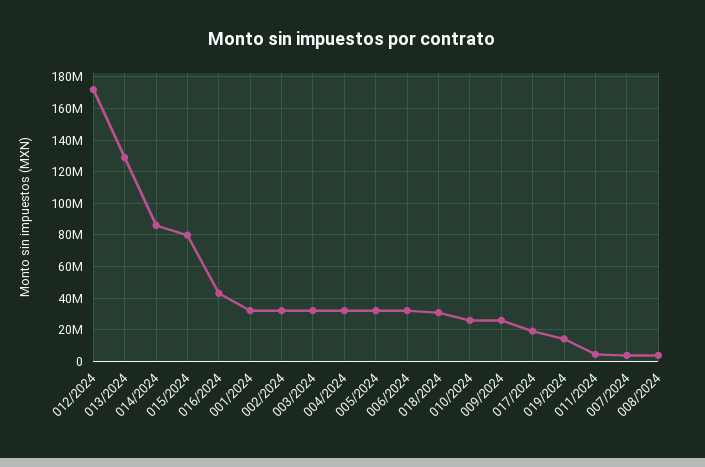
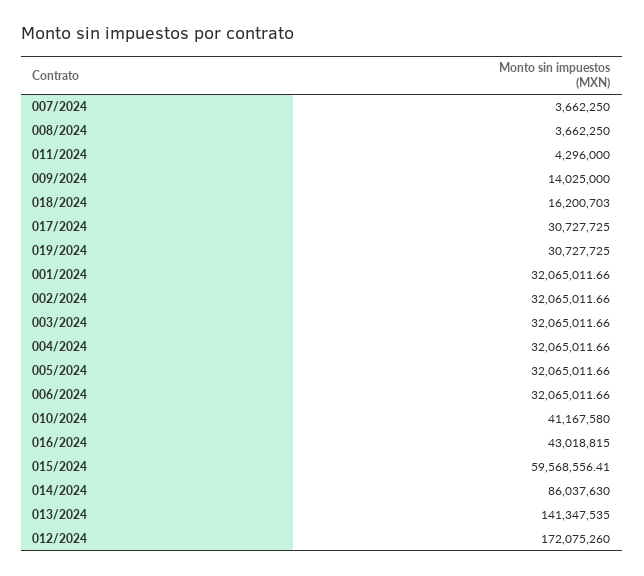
  {
    "012/2024": 172075260,
-   "013/2024": 130000000,
+   "013/2024": 141347535,
    "014/2024": 86037630,
-   "015/2024": 80000000,
+   "015/2024": 59568556.41,
    "016/2024": 43018815,
    "001/2024": 32065011.66,
    "002/2024": 32065011.66,
    "003/2024": 32065011.66,
    "004/2024": 32065011.66,
    "005/2024": 32065011.66,
    "006/2024": 32065011.66,
-   "018/2024": 30000000,
+   "018/2024": 16200703,
-   "010/2024": 25000000,
+   "010/2024": 41167580,
-   "009/2024": 25000000,
+   "009/2024": 14025000,
-   "017/2024": 20000000,
+   "017/2024": 30727725,
-   "019/2024": 15000000,
+   "019/2024": 30727725,
    "011/2024": 4296000,
    "007/2024": 3662250,
    "008/2024": 3662250
  }

